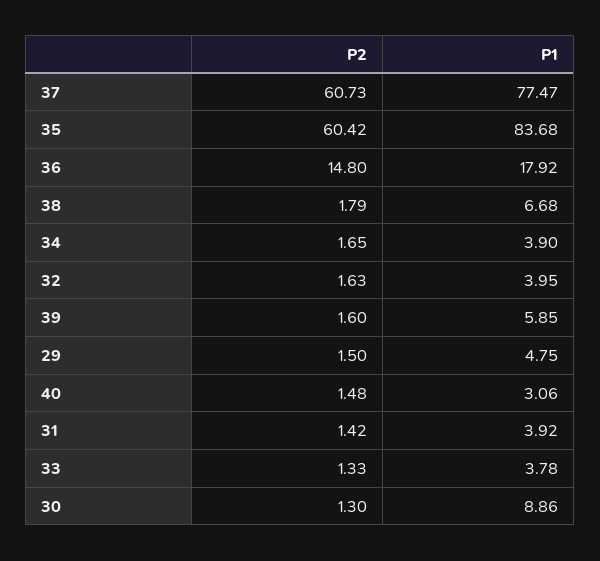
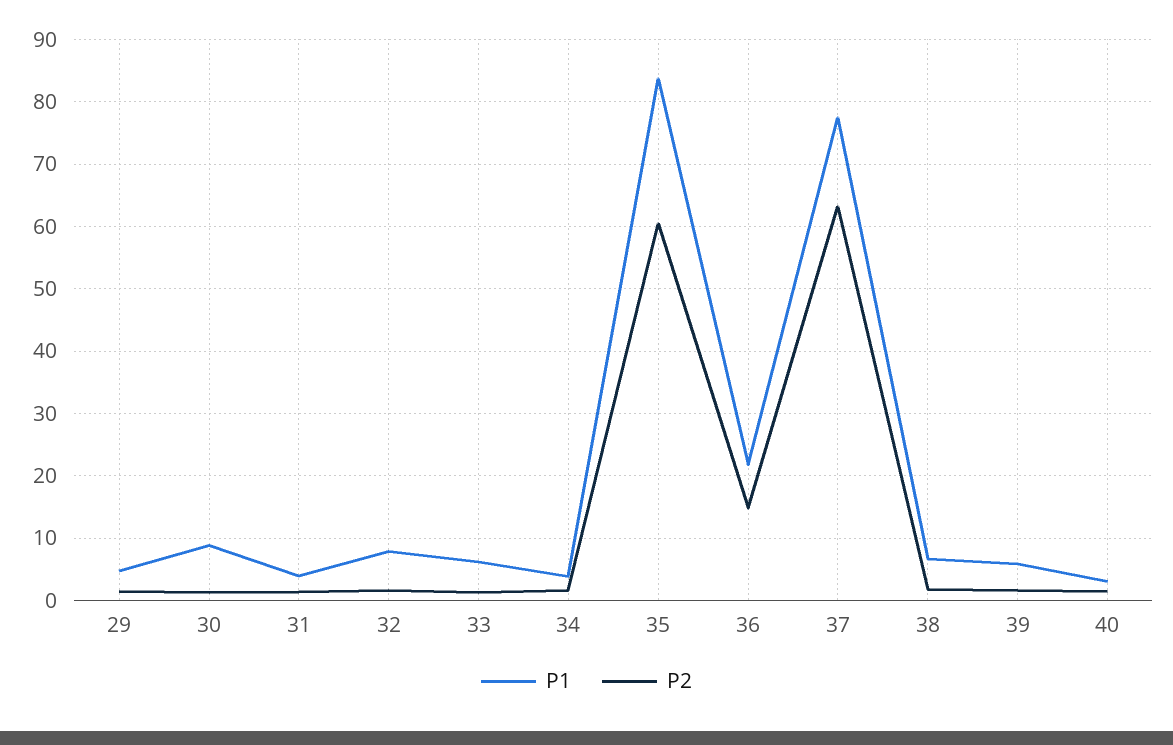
  {
    "P2": {
-     "37": 60.73,
+     "37": 63,
      "35": 60.42,
      "36": 14.8,
      "38": 1.79,
      "34": 1.65,
      "32": 1.63,
      "39": 1.6,
      "29": 1.5,
      "40": 1.48,
      "31": 1.42,
      "33": 1.33,
      "30": 1.3
    },
    "P1": {
      "37": 77.47,
      "35": 83.68,
-     "36": 17.92,
+     "36": 22,
      "38": 6.68,
      "34": 3.9,
-     "32": 3.95,
+     "32": 8,
      "39": 5.85,
      "29": 4.75,
      "40": 3.06,
      "31": 3.92,
-     "33": 3.78,
+     "33": 6,
      "30": 8.86
    }
  }

